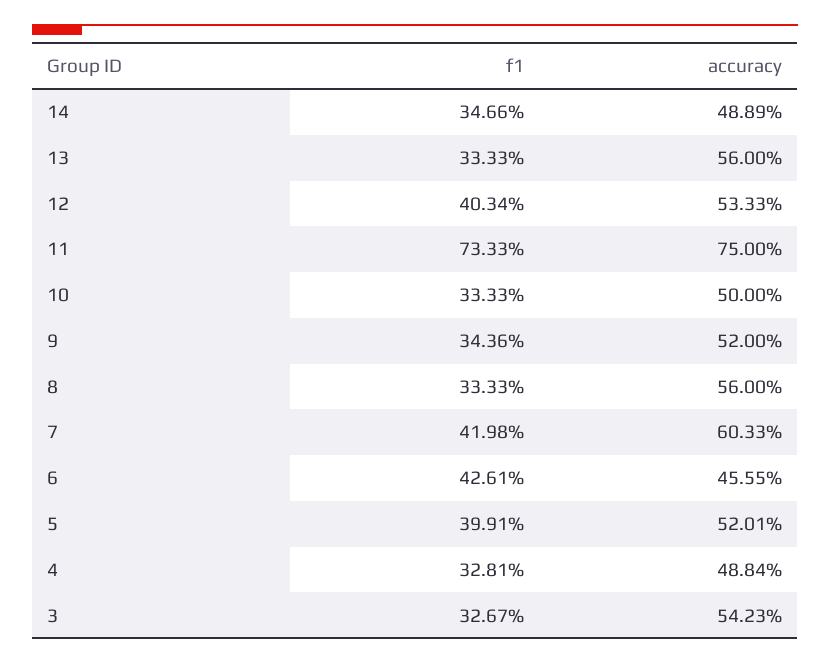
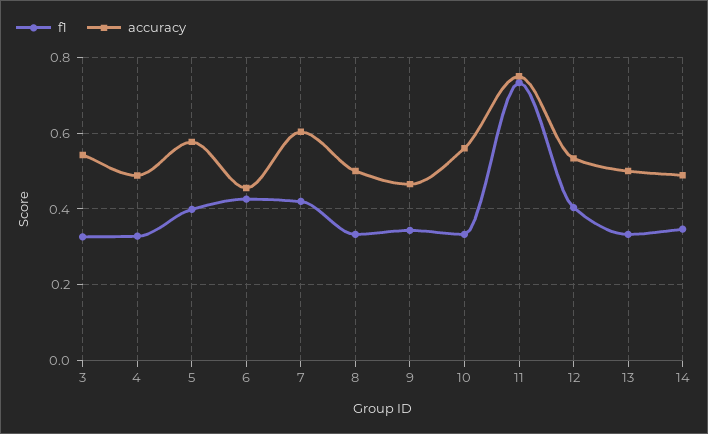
  {
    "f1": {
      "14": 0.3466,
      "13": 0.3333,
      "12": 0.4034,
      "11": 0.7333,
      "10": 0.3333,
      "9": 0.3436,
      "8": 0.3333,
      "7": 0.4198,
      "6": 0.4261,
      "5": 0.3991,
      "4": 0.3281,
      "3": 0.3267
    },
    "accuracy": {
      "14": 0.4889,
-     "13": 0.56,
+     "13": 0.5,
      "12": 0.5333,
      "11": 0.75,
-     "10": 0.5,
+     "10": 0.56,
-     "9": 0.52,
+     "9": 0.46,
-     "8": 0.56,
+     "8": 0.5,
      "7": 0.6033,
      "6": 0.4555,
-     "5": 0.5201,
+     "5": 0.58,
      "4": 0.4884,
      "3": 0.5423
    }
  }

